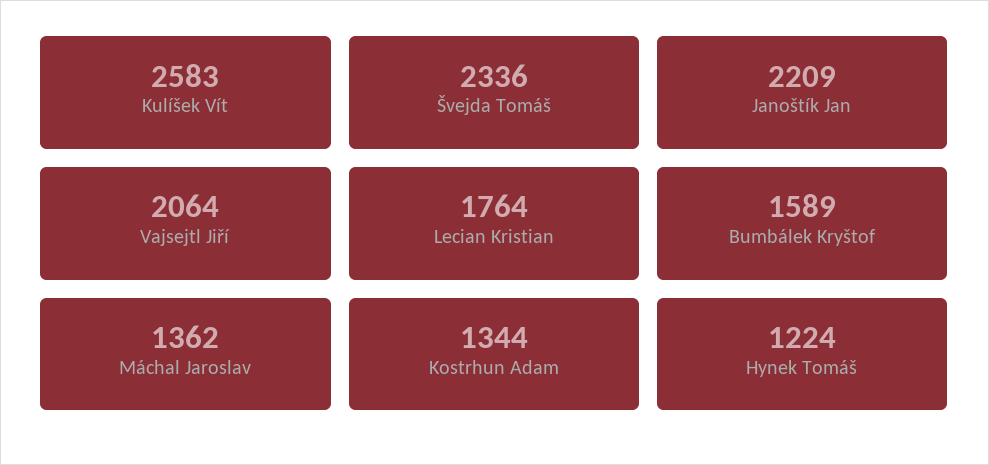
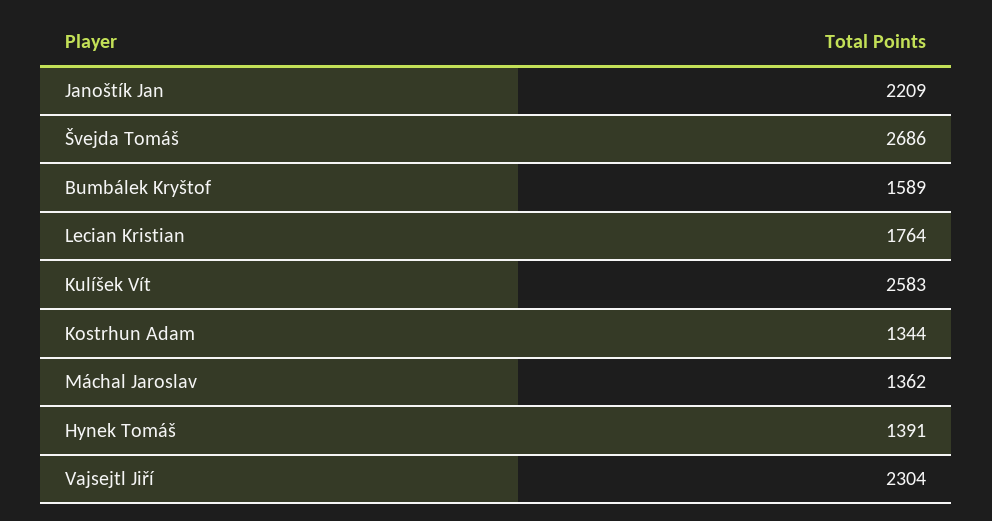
  {
    "Kulíšek Vít": 2583,
-   "Švejda Tomáš": 2336,
+   "Švejda Tomáš": 2686,
    "Janoštík Jan": 2209,
-   "Vajsejtl Jiří": 2064,
+   "Vajsejtl Jiří": 2304,
    "Lecian Kristian": 1764,
    "Bumbálek Kryštof": 1589,
    "Máchal Jaroslav": 1362,
    "Kostrhun Adam": 1344,
-   "Hynek Tomáš": 1224
+   "Hynek Tomáš": 1391
  }

